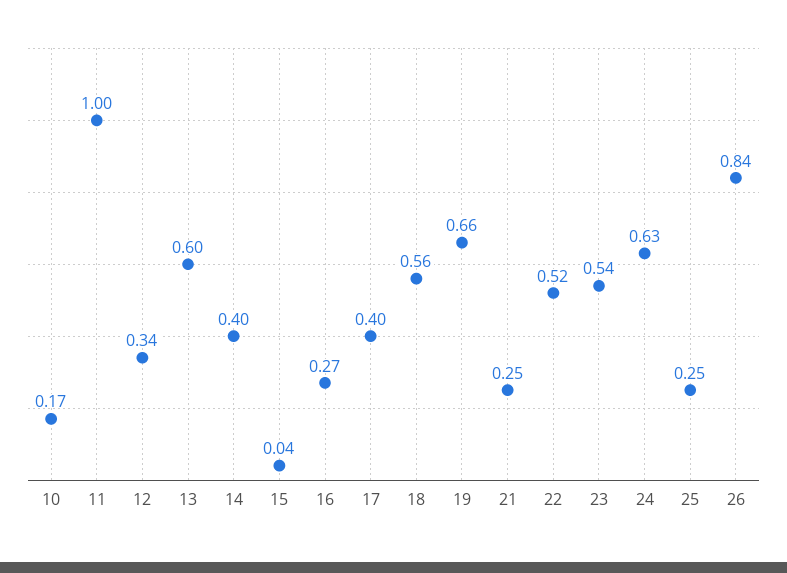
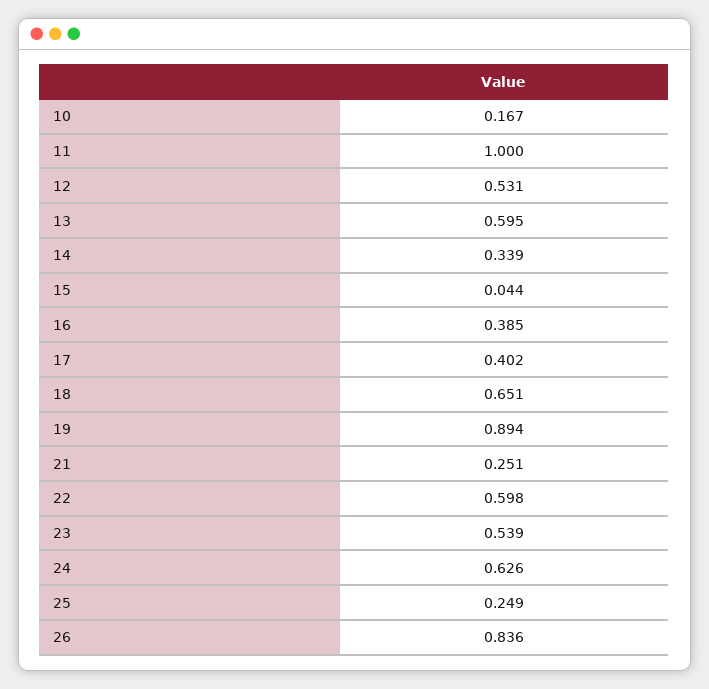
  {
    "10": 0.167,
    "11": 1,
-   "12": 0.34,
+   "12": 0.531,
    "13": 0.595,
-   "14": 0.4,
+   "14": 0.339,
    "15": 0.044,
-   "16": 0.27,
+   "16": 0.385,
    "17": 0.402,
-   "18": 0.56,
+   "18": 0.651,
-   "19": 0.66,
+   "19": 0.894,
    "21": 0.251,
-   "22": 0.52,
+   "22": 0.598,
    "23": 0.539,
    "24": 0.626,
    "25": 0.249,
    "26": 0.836
  }

